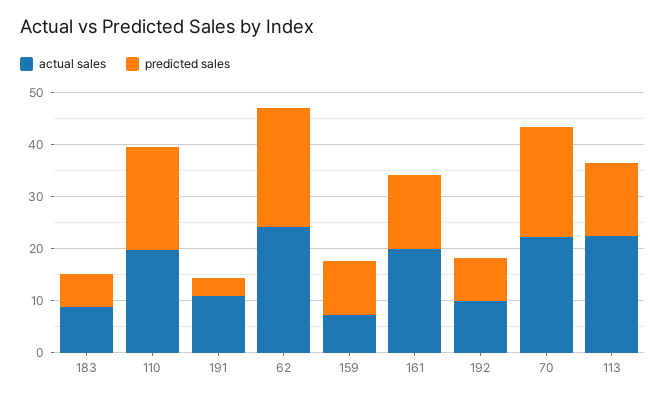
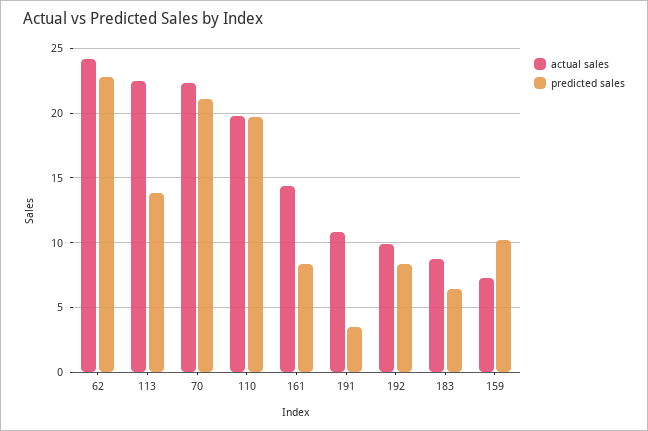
  {
    "actual sales": {
      "183": 8.5,
      "110": 20,
      "191": 11,
      "62": 24,
      "159": 7.5,
-     "161": 20,
+     "161": 14.5,
      "192": 10,
      "70": 22.5,
      "113": 22.5
    },
    "predicted sales": {
      "183": 6.5,
      "110": 19.5,
      "191": 3.5,
      "62": 23,
      "159": 10,
-     "161": 14,
+     "161": 8.5,
      "192": 8.5,
      "70": 21,
      "113": 14
    }
  }

